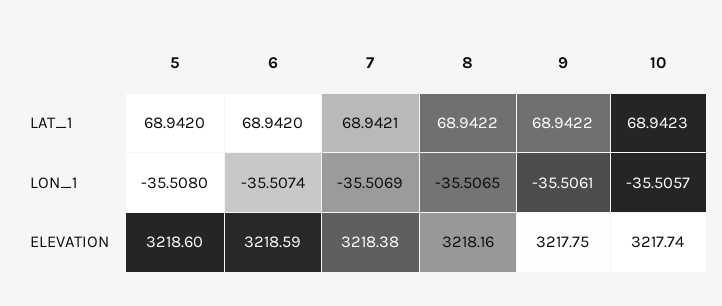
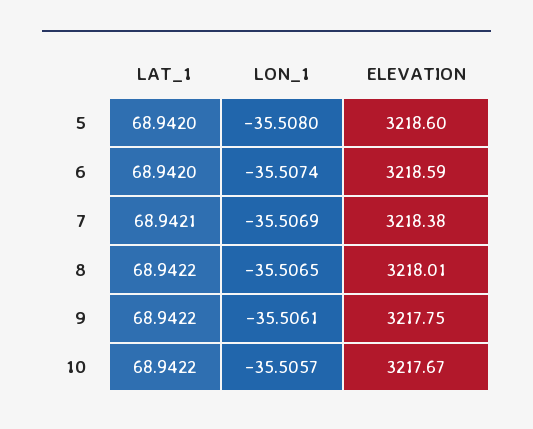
  {
    "5": {
      "LAT_1": 68.942,
      "LON_1": -35.508,
      "ELEVATION": 3218.6
    },
    "6": {
      "LAT_1": 68.942,
      "LON_1": -35.5074,
      "ELEVATION": 3218.59
    },
    "7": {
      "LAT_1": 68.9421,
      "LON_1": -35.5069,
      "ELEVATION": 3218.38
    },
    "8": {
      "LAT_1": 68.9422,
      "LON_1": -35.5065,
-     "ELEVATION": 3218.16
+     "ELEVATION": 3218.01
    },
    "9": {
      "LAT_1": 68.9422,
      "LON_1": -35.5061,
      "ELEVATION": 3217.75
    },
    "10": {
-     "LAT_1": 68.9423,
+     "LAT_1": 68.9422,
      "LON_1": -35.5057,
-     "ELEVATION": 3217.74
+     "ELEVATION": 3217.67
    }
  }

